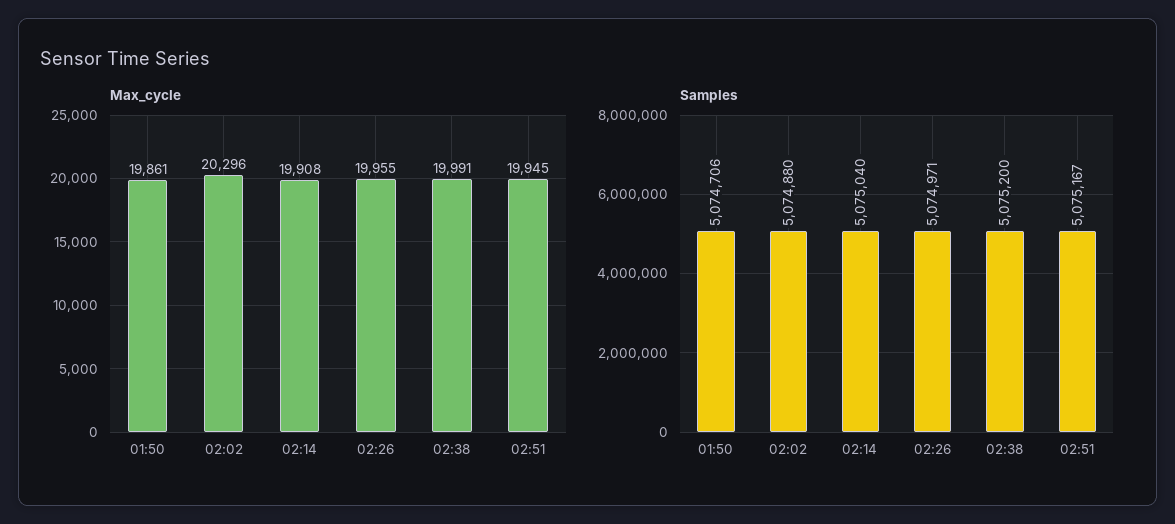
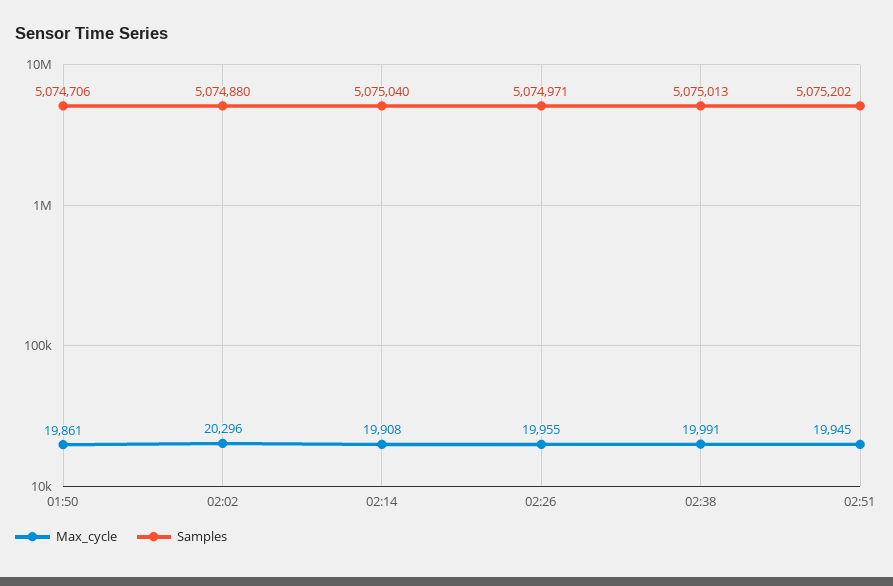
  {
    "Max_cycle": {
      "01:50": 19861,
      "02:02": 20296,
      "02:14": 19908,
      "02:26": 19955,
      "02:38": 19991,
      "02:51": 19945
    },
    "Samples": {
      "01:50": 5074706,
      "02:02": 5074880,
      "02:14": 5075040,
      "02:26": 5074971,
-     "02:38": 5075200,
+     "02:38": 5075013,
-     "02:51": 5075167
+     "02:51": 5075202
    }
  }

